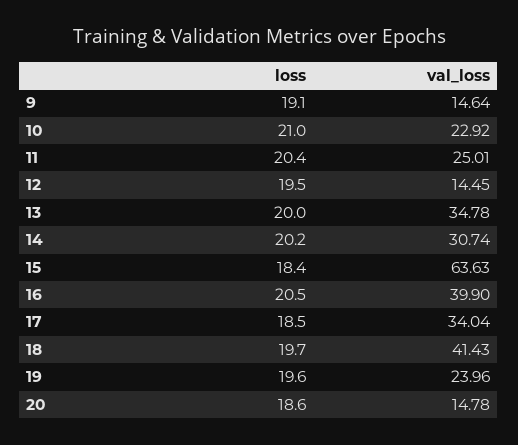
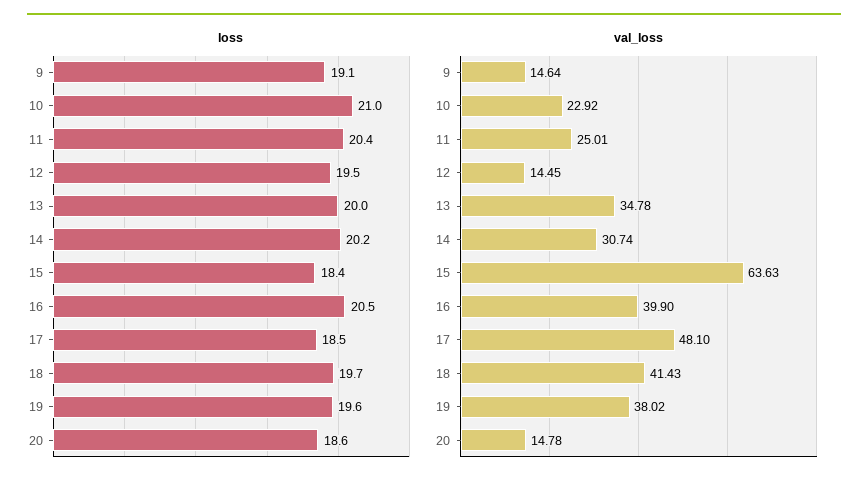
  {
    "loss": {
      "9": 19.1,
      "10": 21,
      "11": 20.4,
      "12": 19.5,
      "13": 20,
      "14": 20.2,
      "15": 18.4,
      "16": 20.5,
      "17": 18.5,
      "18": 19.7,
      "19": 19.6,
      "20": 18.6
    },
    "val_loss": {
      "9": 14.64,
      "10": 22.92,
      "11": 25.01,
      "12": 14.45,
      "13": 34.78,
      "14": 30.74,
      "15": 63.63,
      "16": 39.9,
-     "17": 34.04,
+     "17": 48.1,
      "18": 41.43,
-     "19": 23.96,
+     "19": 38.02,
      "20": 14.78
    }
  }

